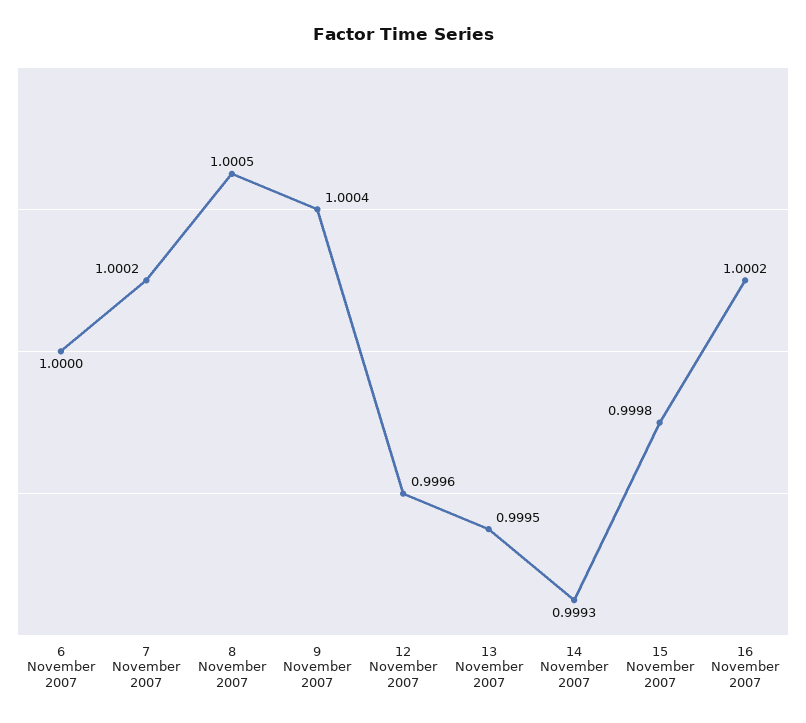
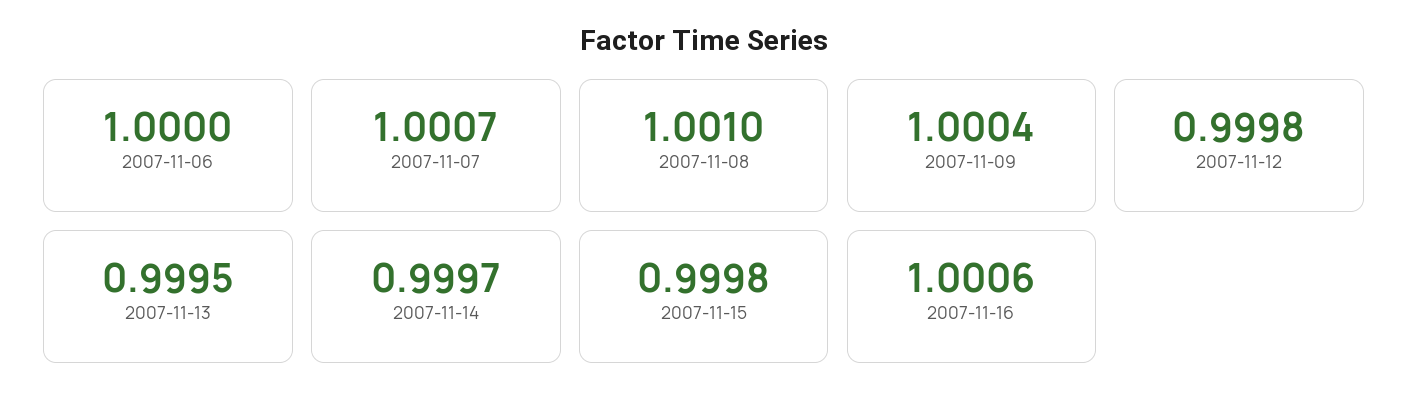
  {
    "6 November 2007": 1,
-   "7 November 2007": 1.0002,
+   "7 November 2007": 1.0007,
-   "8 November 2007": 1.0005,
+   "8 November 2007": 1.001,
    "9 November 2007": 1.0004,
-   "12 November 2007": 0.9996,
+   "12 November 2007": 0.9998,
    "13 November 2007": 0.9995,
-   "14 November 2007": 0.9993,
+   "14 November 2007": 0.9997,
    "15 November 2007": 0.9998,
-   "16 November 2007": 1.0002
+   "16 November 2007": 1.0006
  }

